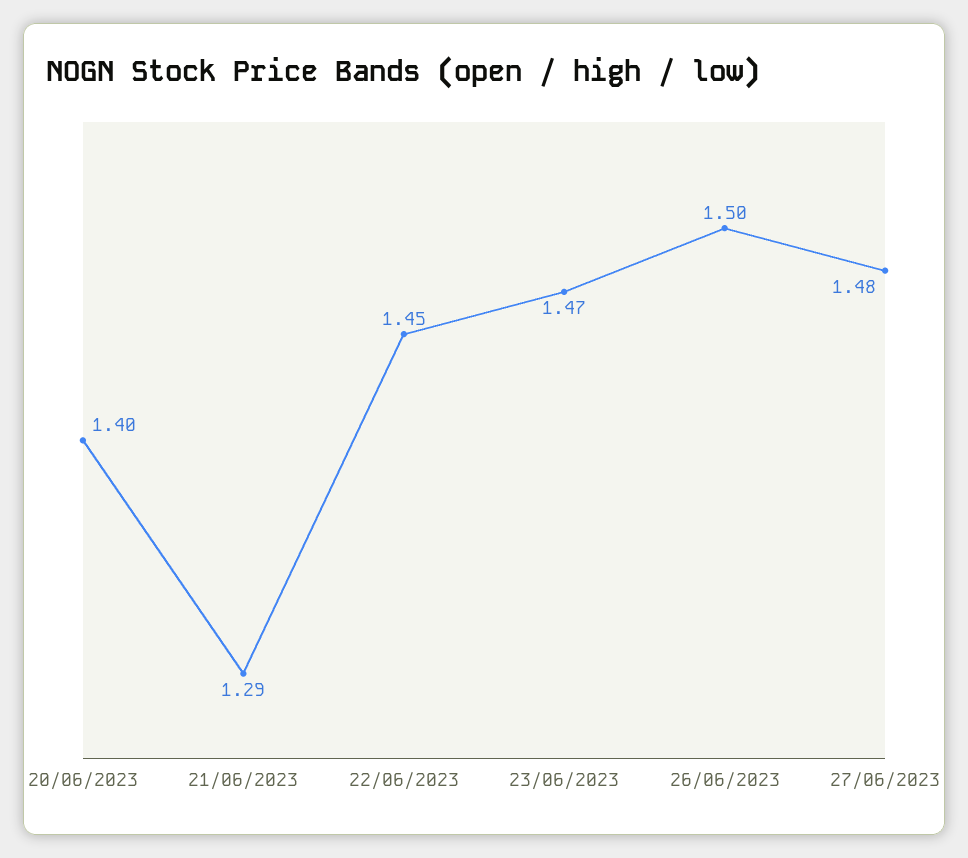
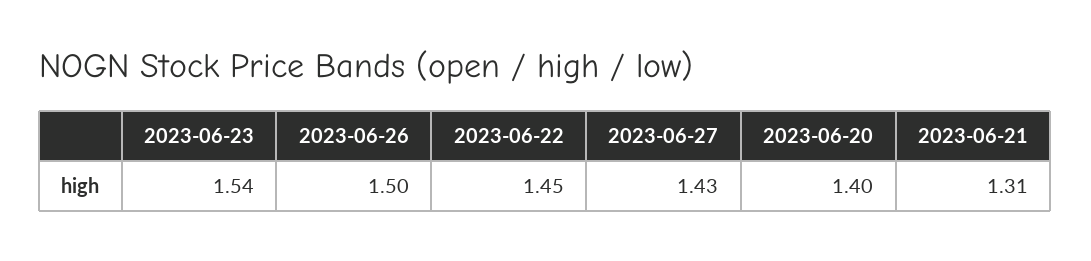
  {
    "20/06/2023": 1.4,
-   "21/06/2023": 1.29,
+   "21/06/2023": 1.31,
    "22/06/2023": 1.45,
-   "23/06/2023": 1.47,
+   "23/06/2023": 1.54,
    "26/06/2023": 1.5,
-   "27/06/2023": 1.48
+   "27/06/2023": 1.43
  }

